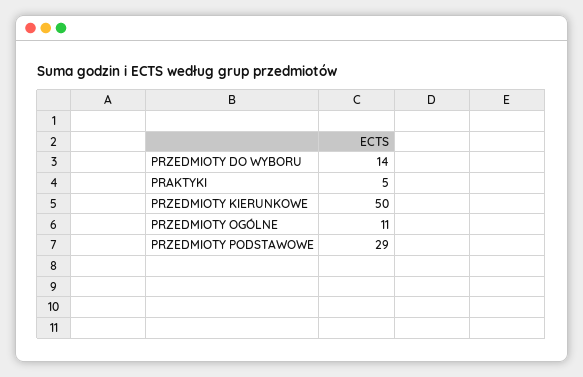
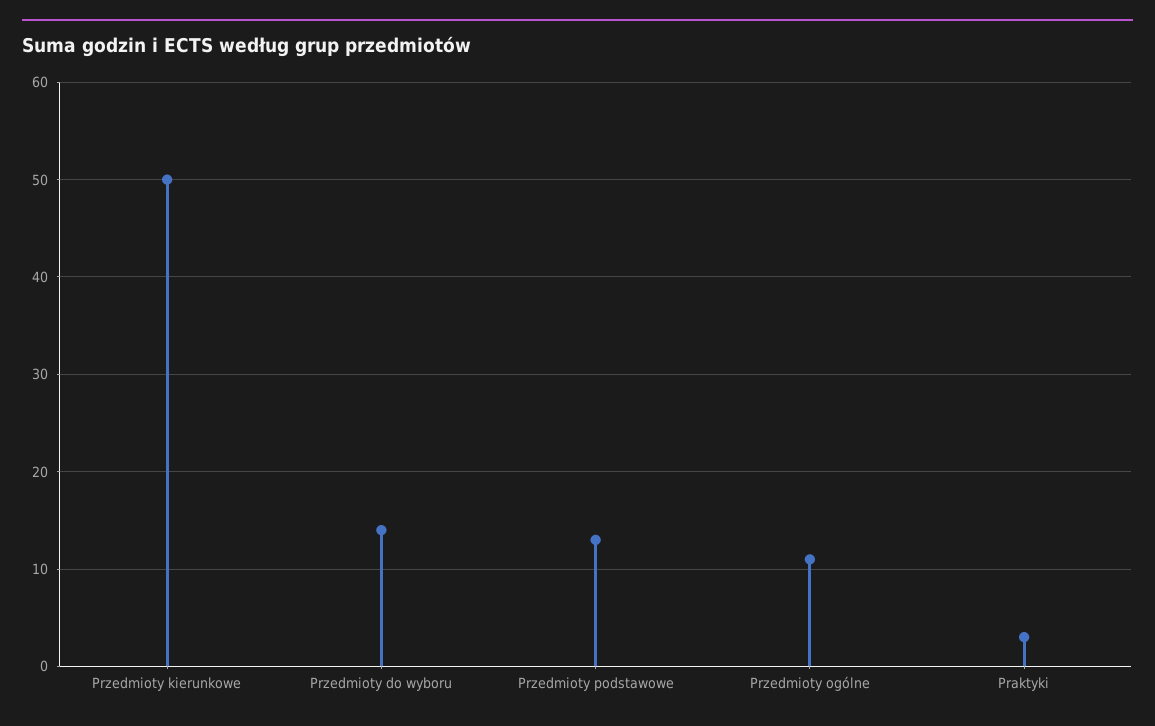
  {
    "PRZEDMIOTY DO WYBORU": 14,
-   "PRAKTYKI": 5,
+   "PRAKTYKI": 3,
    "PRZEDMIOTY KIERUNKOWE": 50,
    "PRZEDMIOTY OGÓLNE": 11,
-   "PRZEDMIOTY PODSTAWOWE": 29
+   "PRZEDMIOTY PODSTAWOWE": 13
  }

